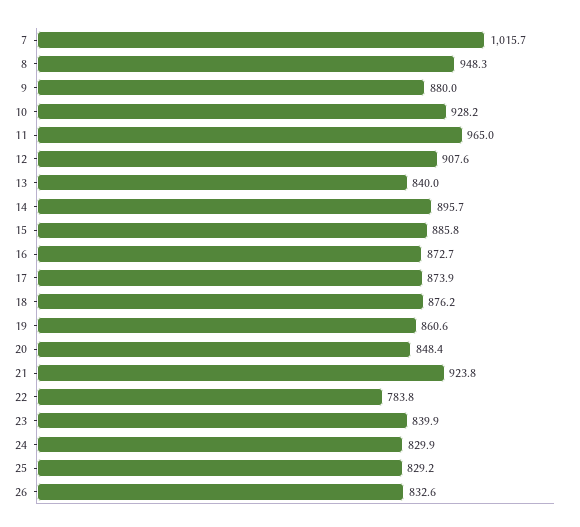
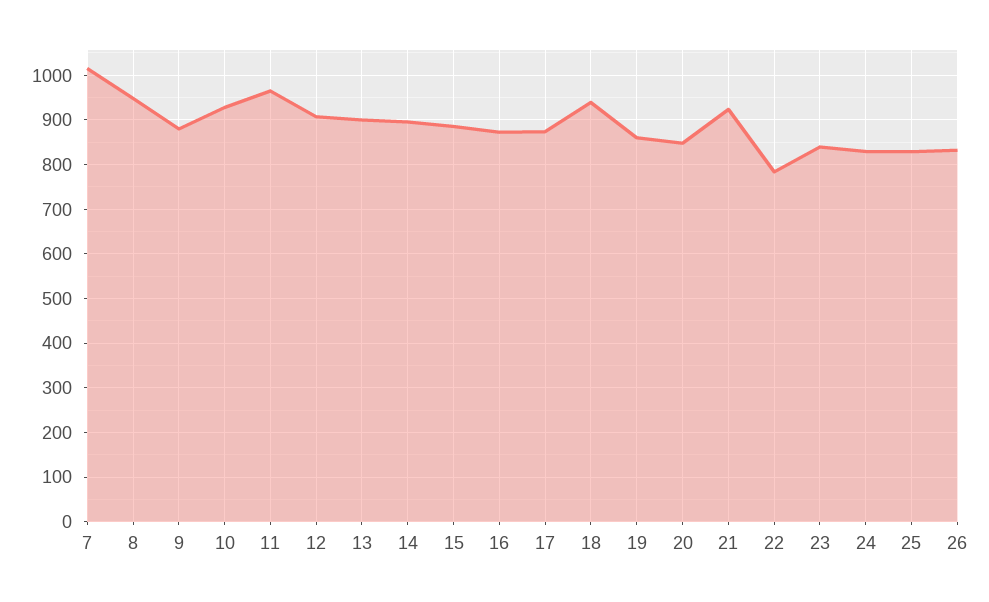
  {
    "7": 1015.7,
    "8": 948.3,
    "9": 880,
    "10": 928.2,
    "11": 965,
    "12": 907.6,
-   "13": 840,
+   "13": 900,
    "14": 895.7,
    "15": 885.8,
    "16": 872.7,
    "17": 873.9,
-   "18": 876.2,
+   "18": 940,
    "19": 860.6,
    "20": 848.4,
    "21": 923.8,
    "22": 783.8,
    "23": 839.9,
    "24": 829.9,
    "25": 829.2,
    "26": 832.6
  }

